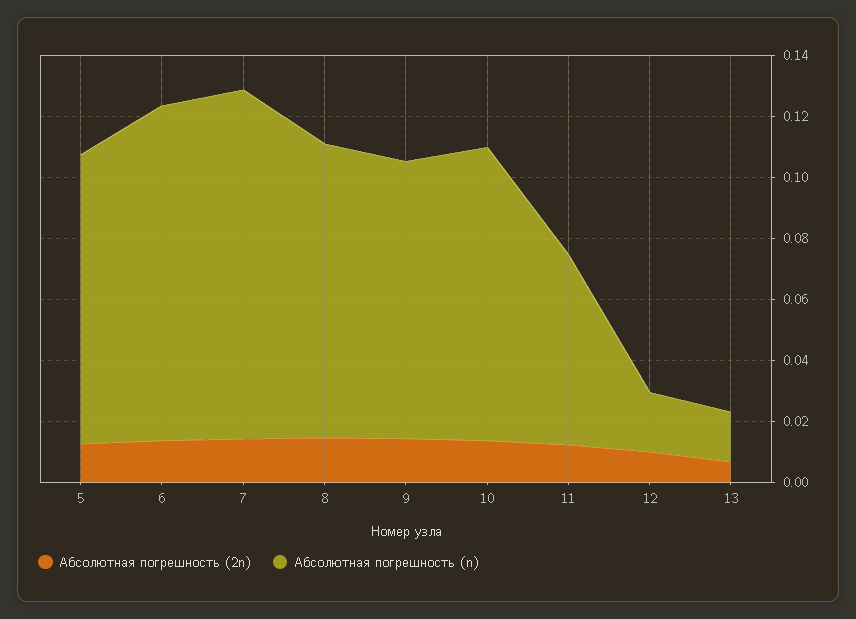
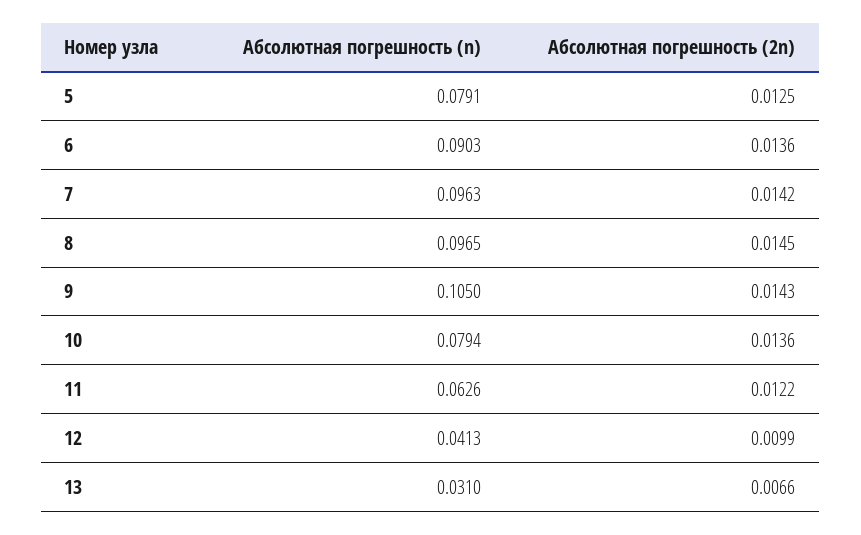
  {
    "Абсолютная погрешность (2n)": {
      "5": 0.0125,
      "6": 0.0136,
      "7": 0.0142,
      "8": 0.0145,
      "9": 0.0143,
      "10": 0.0136,
      "11": 0.0122,
      "12": 0.0099,
      "13": 0.0066
    },
    "Абсолютная погрешность (n)": {
-     "5": 0.095,
+     "5": 0.0791,
-     "6": 0.11,
+     "6": 0.0903,
-     "7": 0.115,
+     "7": 0.0963,
      "8": 0.0965,
-     "9": 0.09,
+     "9": 0.105,
-     "10": 0.095,
+     "10": 0.0794,
      "11": 0.0626,
-     "12": 0.02,
+     "12": 0.0413,
-     "13": 0.015
+     "13": 0.031
    }
  }

